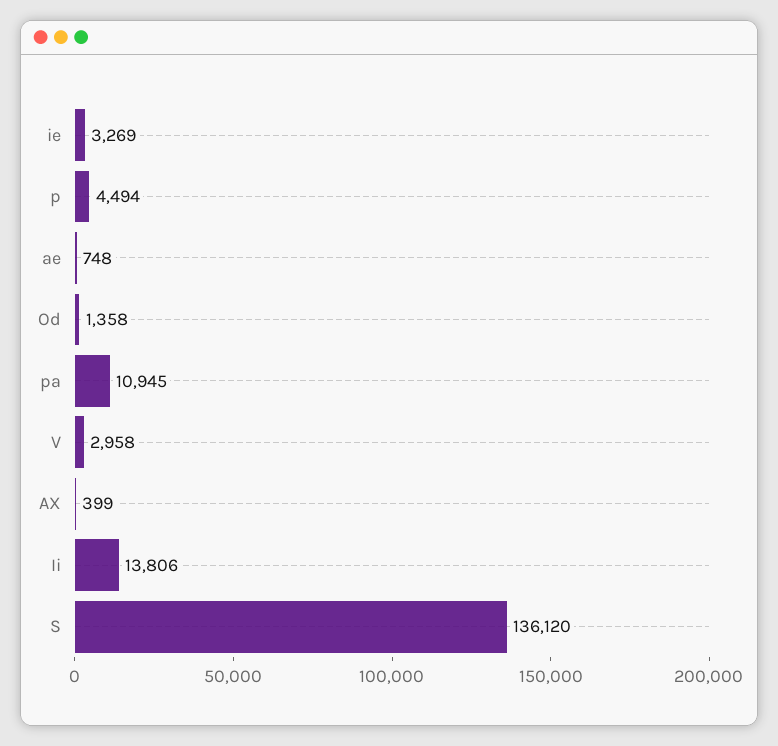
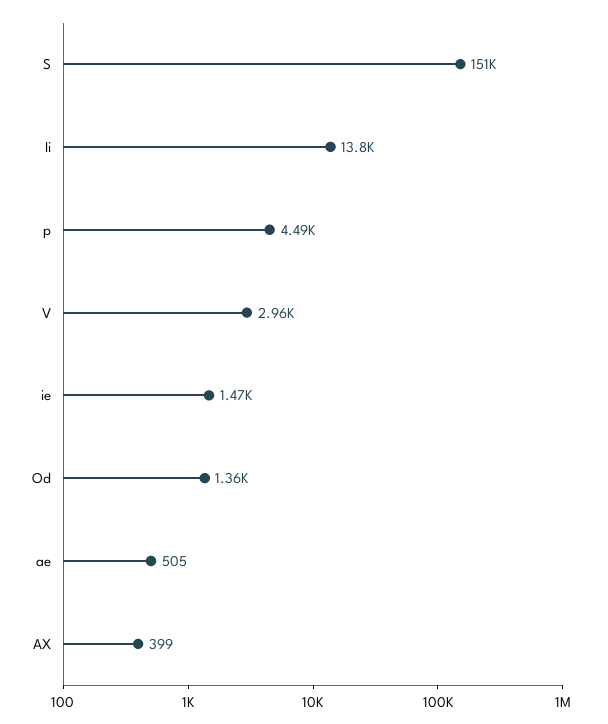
  {
-   "ie": 3269,
+   "ie": 1470,
    "p": 4494,
-   "ae": 748,
+   "ae": 505,
    "Od": 1358,
-   "pa": 10945,
    "V": 2958,
    "AX": 399,
    "Ii": 13806,
-   "S": 136120
+   "S": 151000
  }

